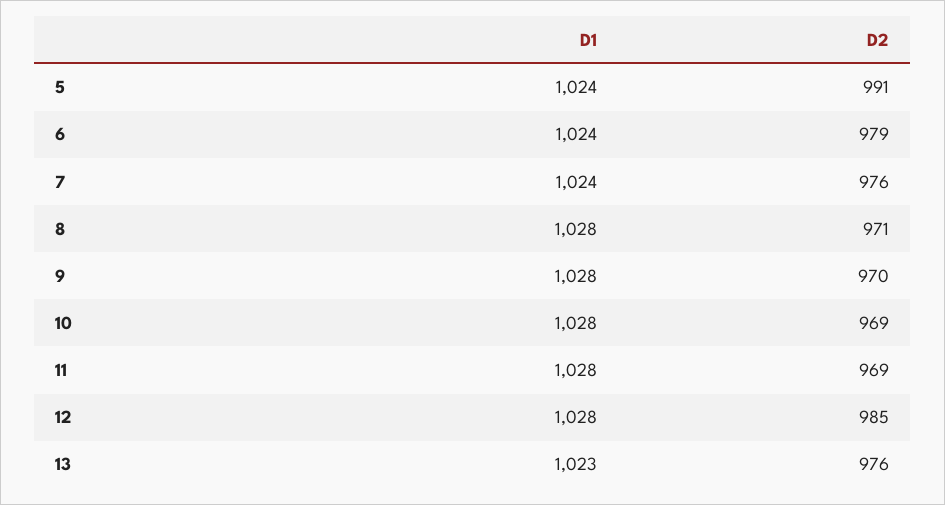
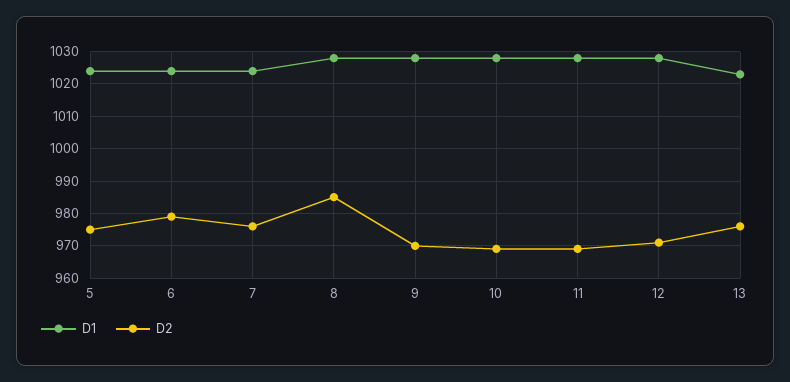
  {
    "D1": {
      "5": 1024,
      "6": 1024,
      "7": 1024,
      "8": 1028,
      "9": 1028,
      "10": 1028,
      "11": 1028,
      "12": 1028,
      "13": 1023
    },
    "D2": {
-     "5": 991,
+     "5": 975,
      "6": 979,
      "7": 976,
-     "8": 971,
+     "8": 985,
      "9": 970,
      "10": 969,
      "11": 969,
-     "12": 985,
+     "12": 970,
      "13": 976
    }
  }

